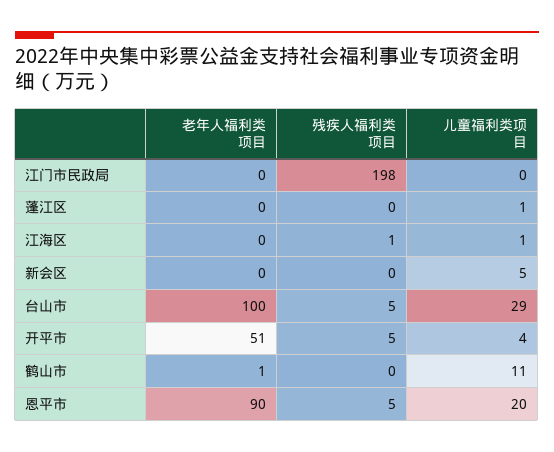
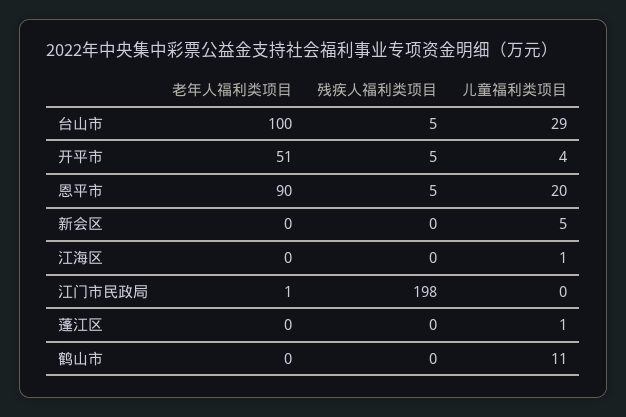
  {
    "老年人福利类项目": {
-     "江门市民政局": 0,
+     "江门市民政局": 1,
      "蓬江区": 0,
      "江海区": 0,
      "新会区": 0,
      "台山市": 100,
      "开平市": 51,
-     "鹤山市": 1,
+     "鹤山市": 0,
      "恩平市": 90
    },
    "残疾人福利类项目": {
      "江门市民政局": 198,
      "蓬江区": 0,
-     "江海区": 1,
+     "江海区": 0,
      "新会区": 0,
      "台山市": 5,
      "开平市": 5,
      "鹤山市": 0,
      "恩平市": 5
    },
    "儿童福利类项目": {
      "江门市民政局": 0,
      "蓬江区": 1,
      "江海区": 1,
      "新会区": 5,
      "台山市": 29,
      "开平市": 4,
      "鹤山市": 11,
      "恩平市": 20
    }
  }

